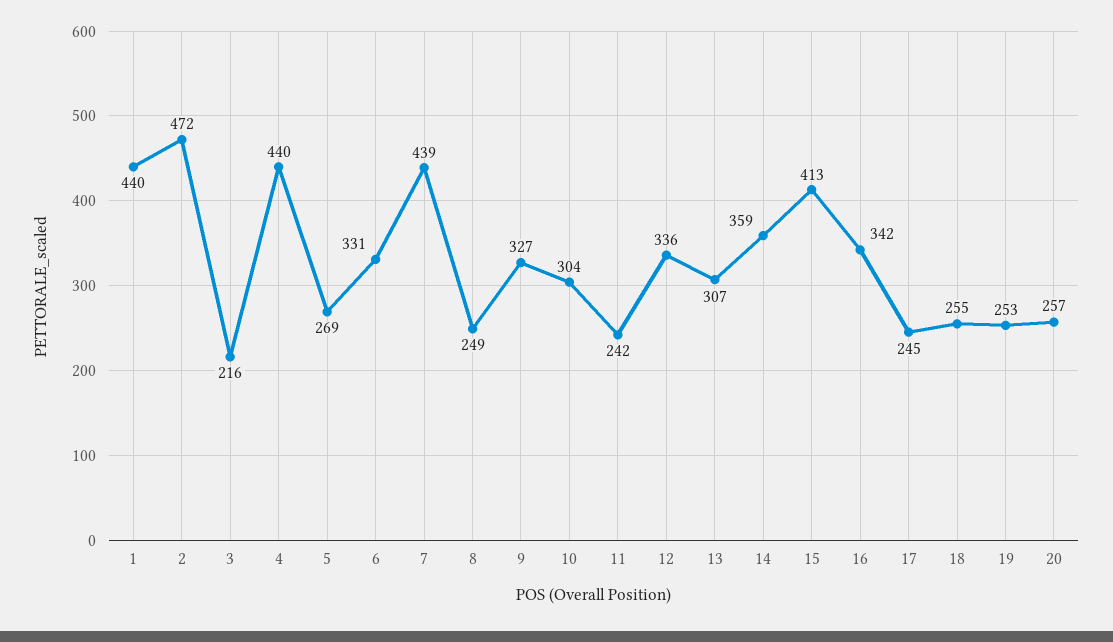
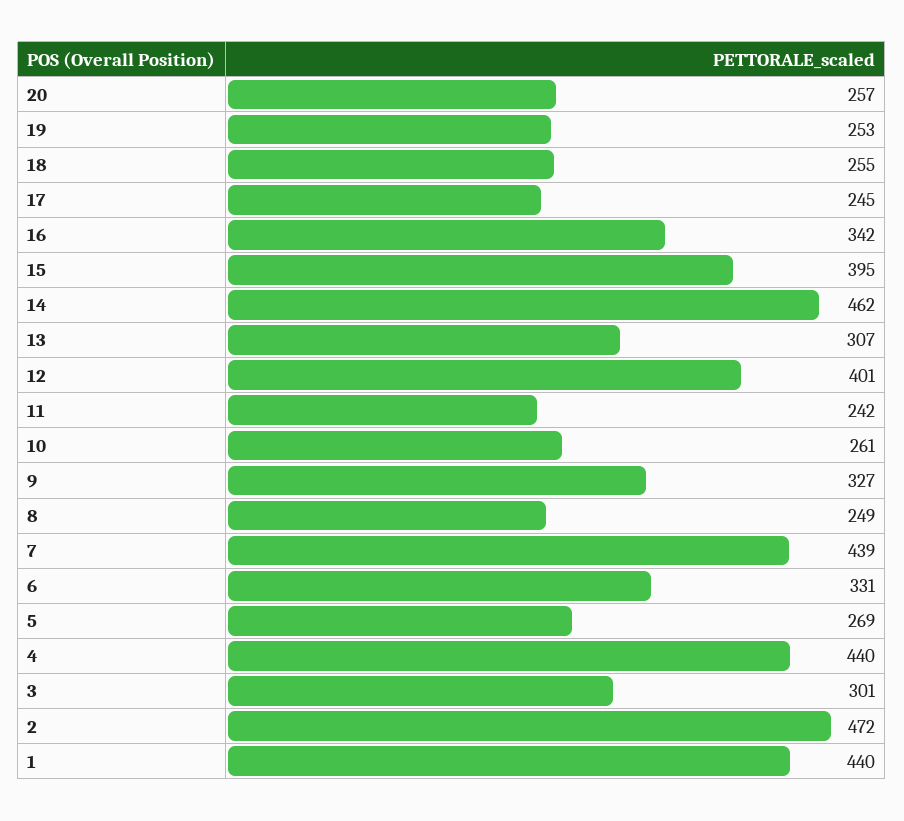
  {
    "1": 440,
    "2": 472,
-   "3": 216,
+   "3": 301,
    "4": 440,
    "5": 269,
    "6": 331,
    "7": 439,
    "8": 249,
    "9": 327,
-   "10": 304,
+   "10": 261,
    "11": 242,
-   "12": 336,
+   "12": 401,
    "13": 307,
-   "14": 359,
+   "14": 462,
-   "15": 413,
+   "15": 395,
    "16": 342,
    "17": 245,
    "18": 255,
    "19": 253,
    "20": 257
  }

